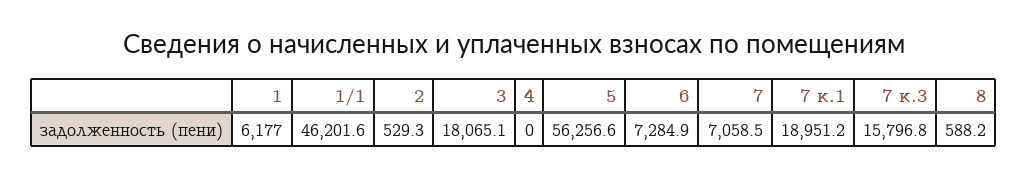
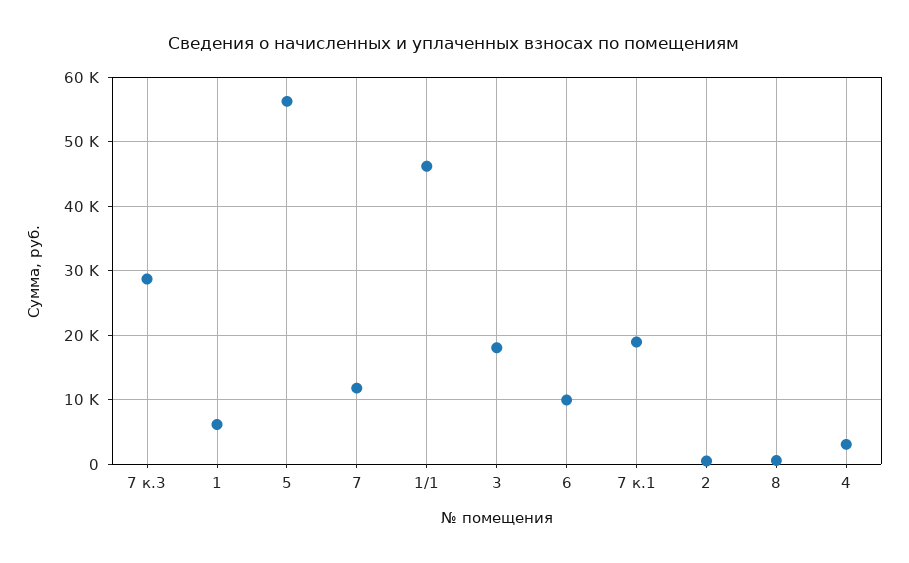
  {
    "1": 6177,
    "1/1": 46201.6,
    "2": 529.3,
    "3": 18065.1,
-   "4": 0,
+   "4": 3000,
    "5": 56256.6,
-   "6": 7284.9,
+   "6": 10000,
-   "7": 7058.5,
+   "7": 12000,
    "7 к.1": 18951.2,
-   "7 к.3": 15796.8,
+   "7 к.3": 29000,
    "8": 588.2
  }

